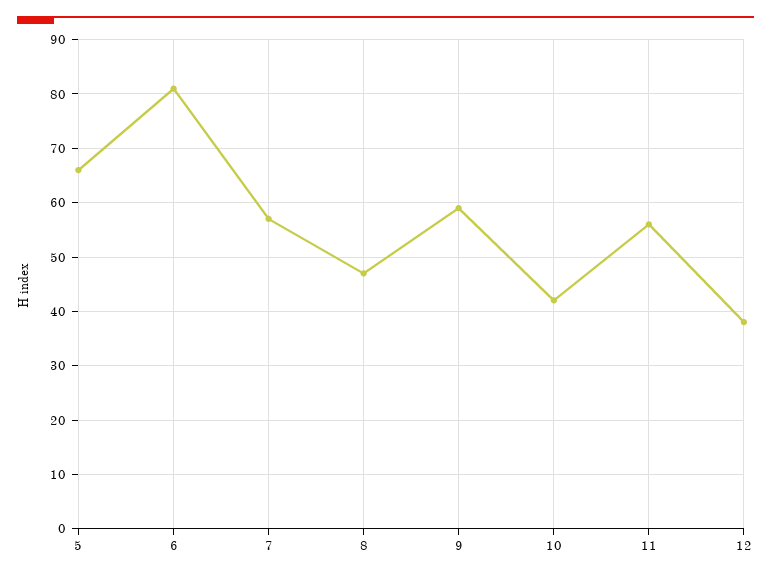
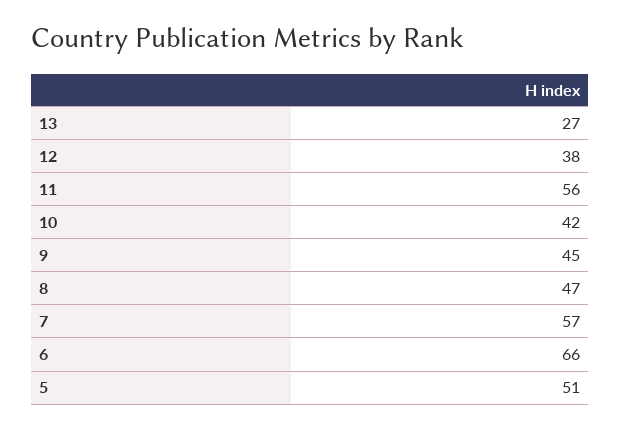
  {
-   "5": 65,
+   "5": 51,
-   "6": 80,
+   "6": 66,
    "7": 57,
    "8": 47,
-   "9": 60,
+   "9": 45,
    "10": 42,
    "11": 56,
-   "12": 38
+   "12": 38,
+   "13": 27
  }

